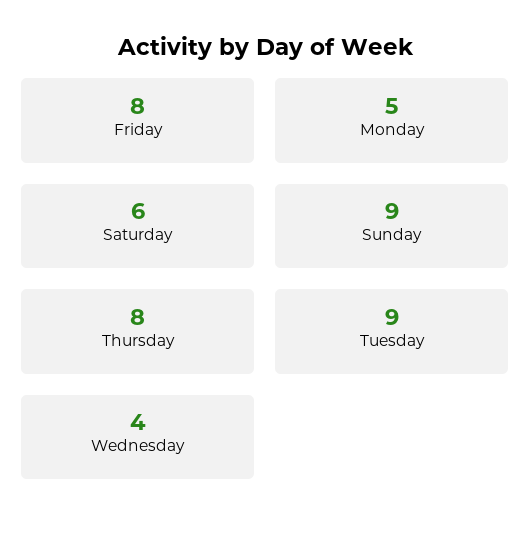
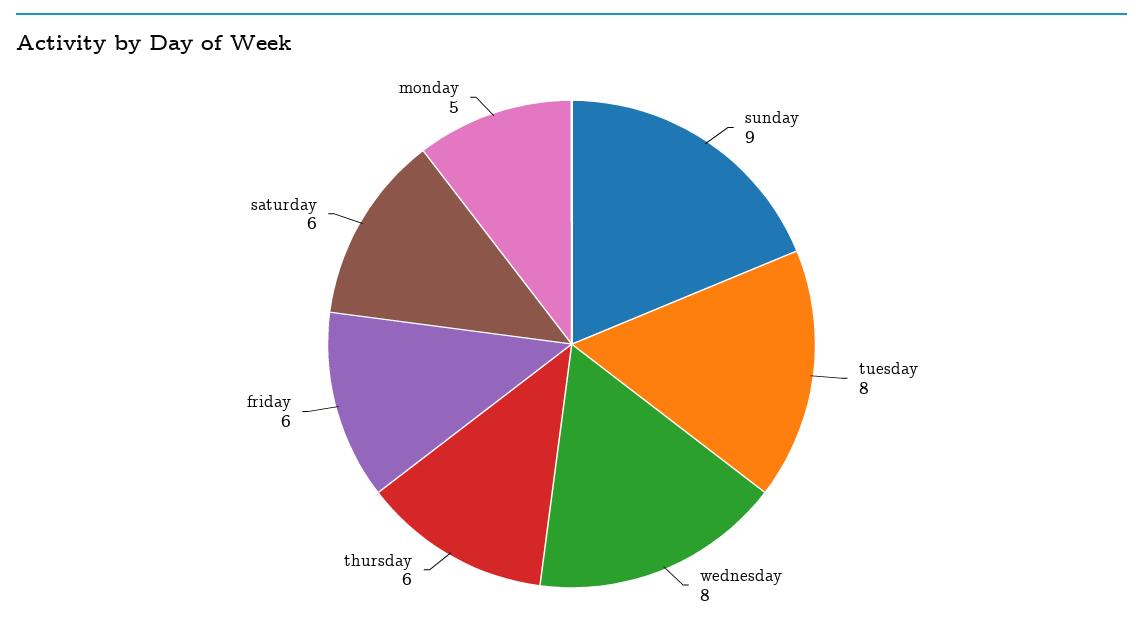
  {
-   "Friday": 8,
+   "Friday": 6,
    "Monday": 5,
    "Saturday": 6,
    "Sunday": 9,
-   "Thursday": 8,
+   "Thursday": 6,
-   "Tuesday": 9,
+   "Tuesday": 8,
-   "Wednesday": 4
+   "Wednesday": 8
  }

